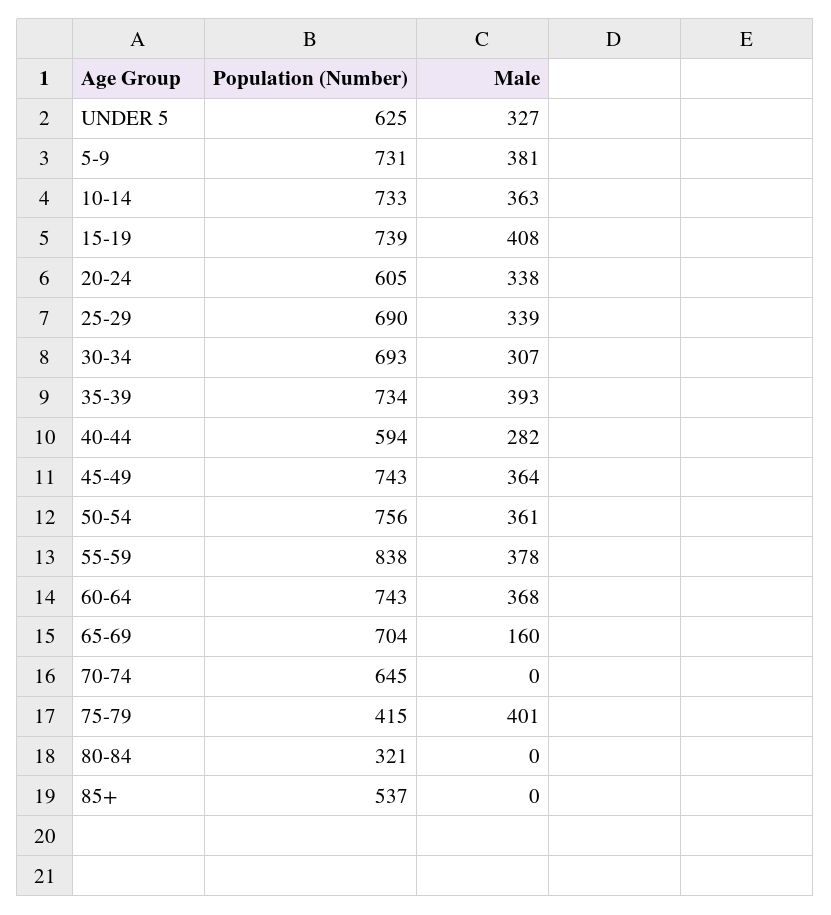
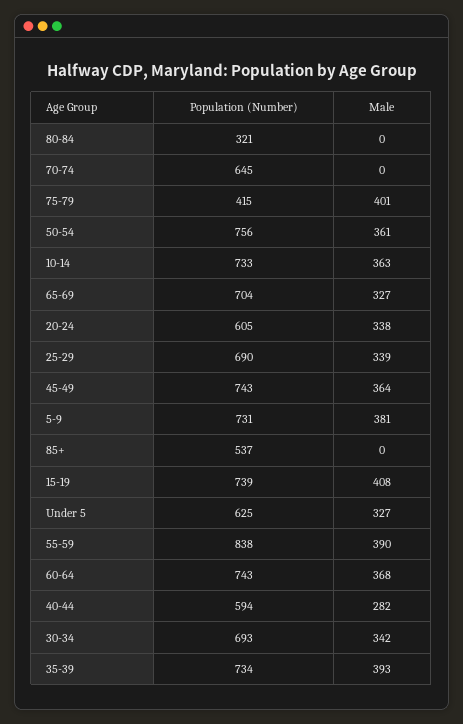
  {
    "Population (Number)": {
      "UNDER 5": 625,
      "5-9": 731,
      "10-14": 733,
      "15-19": 739,
      "20-24": 605,
      "25-29": 690,
      "30-34": 693,
      "35-39": 734,
      "40-44": 594,
      "45-49": 743,
      "50-54": 756,
      "55-59": 838,
      "60-64": 743,
      "65-69": 704,
      "70-74": 645,
      "75-79": 415,
      "80-84": 321,
      "85+": 537
    },
    "Male": {
      "UNDER 5": 327,
      "5-9": 381,
      "10-14": 363,
      "15-19": 408,
      "20-24": 338,
      "25-29": 339,
-     "30-34": 307,
+     "30-34": 342,
      "35-39": 393,
      "40-44": 282,
      "45-49": 364,
      "50-54": 361,
-     "55-59": 378,
+     "55-59": 390,
      "60-64": 368,
-     "65-69": 160,
+     "65-69": 327,
      "70-74": 0,
      "75-79": 401,
      "80-84": 0,
      "85+": 0
    }
  }

